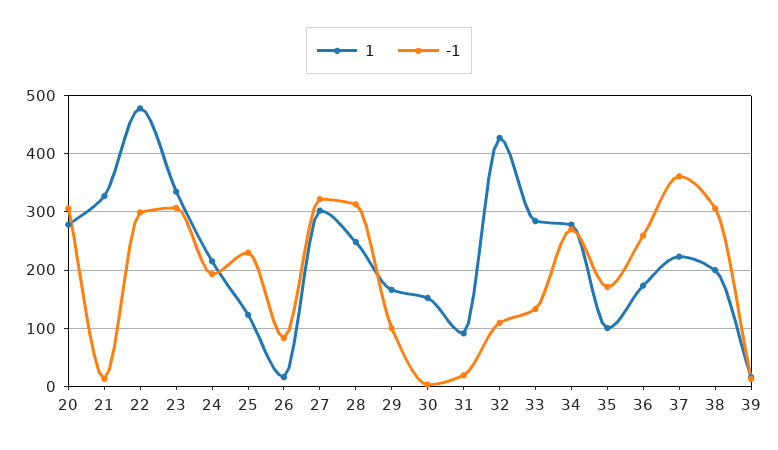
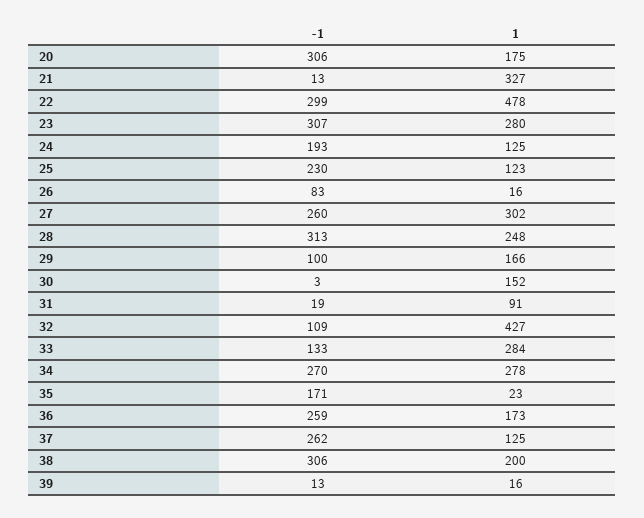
  {
    "1": {
-     "20": 280,
+     "20": 175,
      "21": 327,
      "22": 478,
-     "23": 340,
+     "23": 280,
-     "24": 220,
+     "24": 125,
      "25": 123,
      "26": 16,
      "27": 302,
      "28": 248,
      "29": 166,
      "30": 152,
      "31": 91,
      "32": 427,
      "33": 284,
      "34": 278,
-     "35": 100,
+     "35": 23,
      "36": 173,
-     "37": 220,
+     "37": 125,
      "38": 200,
      "39": 16
    },
    "-1": {
      "20": 306,
      "21": 13,
      "22": 299,
      "23": 307,
      "24": 193,
      "25": 230,
      "26": 83,
-     "27": 320,
+     "27": 260,
      "28": 313,
      "29": 100,
      "30": 3,
      "31": 19,
      "32": 109,
      "33": 133,
      "34": 270,
      "35": 171,
      "36": 259,
-     "37": 360,
+     "37": 262,
      "38": 306,
      "39": 13
    }
  }

